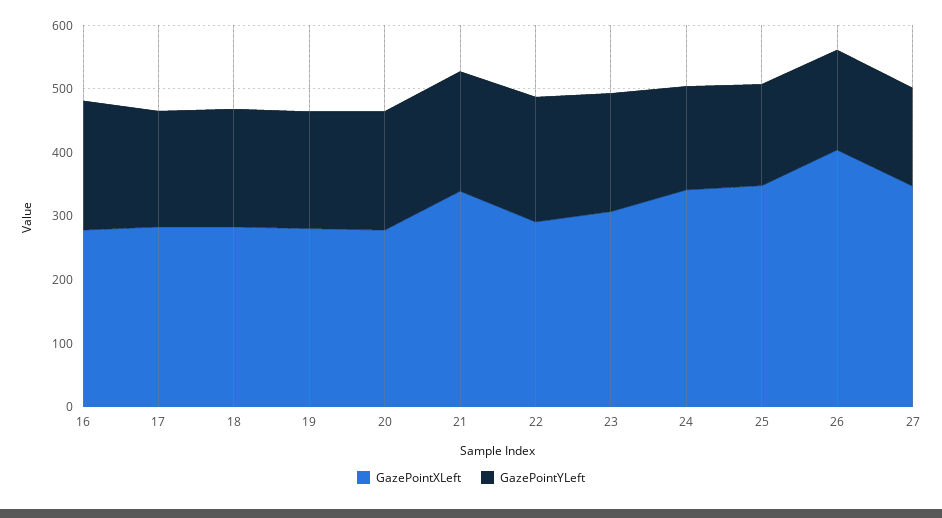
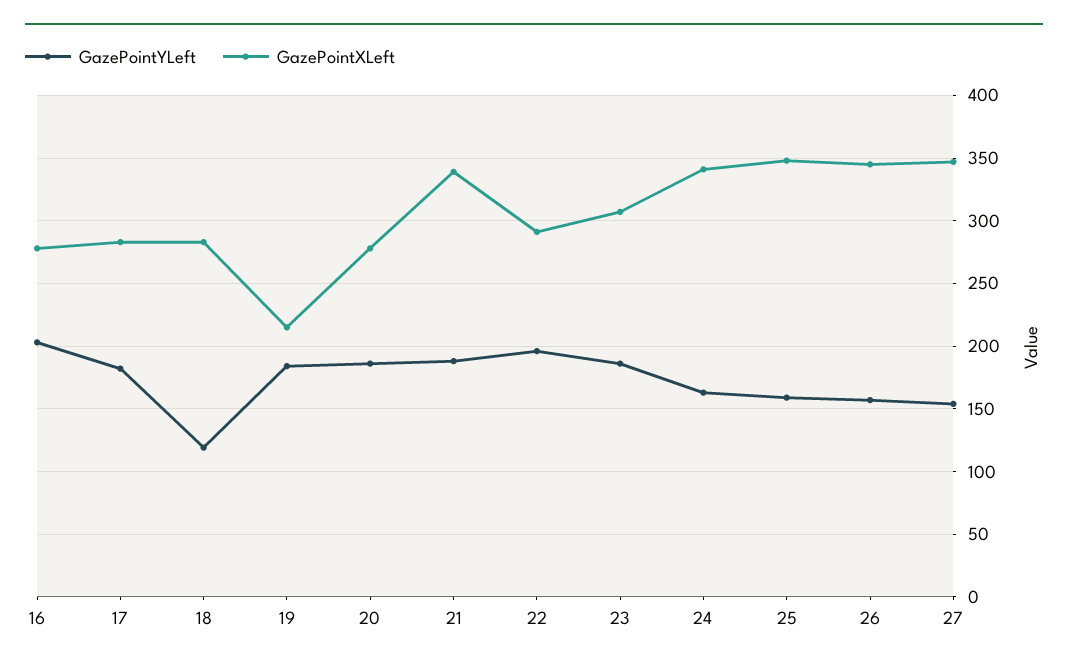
  {
    "GazePointXLeft": {
      "16": 280,
      "17": 285,
      "18": 285,
-     "19": 280,
+     "19": 215,
      "20": 280,
      "21": 340,
      "22": 290,
      "23": 305,
      "24": 340,
      "25": 350,
-     "26": 400,
+     "26": 345,
      "27": 345
    },
    "GazePointYLeft": {
      "16": 205,
      "17": 180,
-     "18": 180,
+     "18": 120,
      "19": 185,
      "20": 185,
      "21": 190,
      "22": 195,
      "23": 185,
      "24": 165,
      "25": 160,
      "26": 155,
      "27": 155
    }
  }

